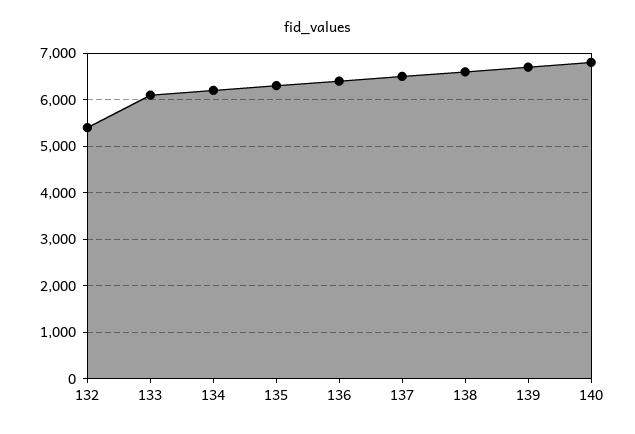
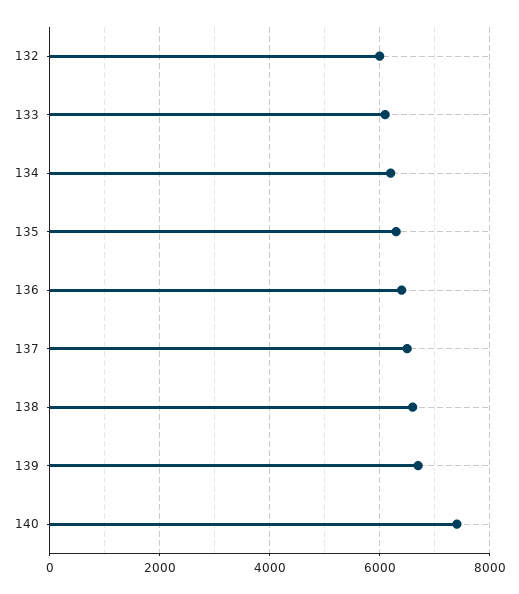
  {
-   "132": 5400,
+   "132": 6000,
    "133": 6200,
    "134": 6200,
    "135": 6400,
    "136": 6400,
    "137": 6600,
    "138": 6600,
    "139": 6800,
-   "140": 6800
+   "140": 7400
  }

